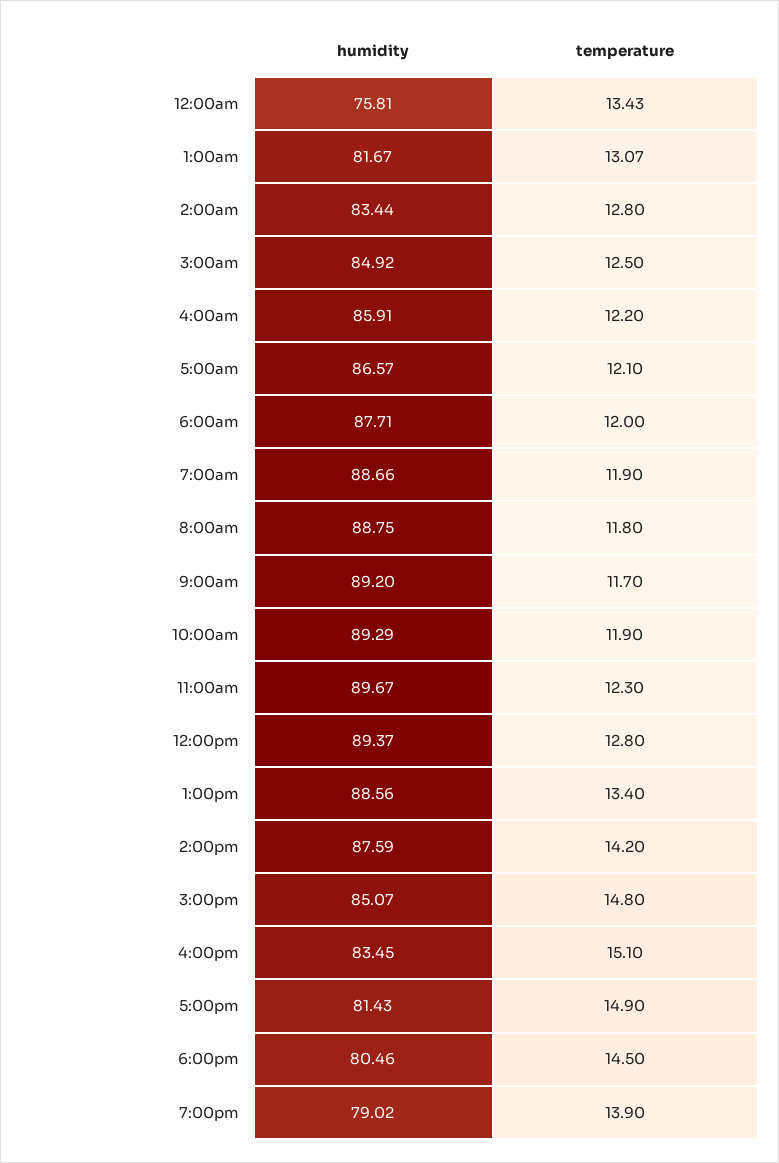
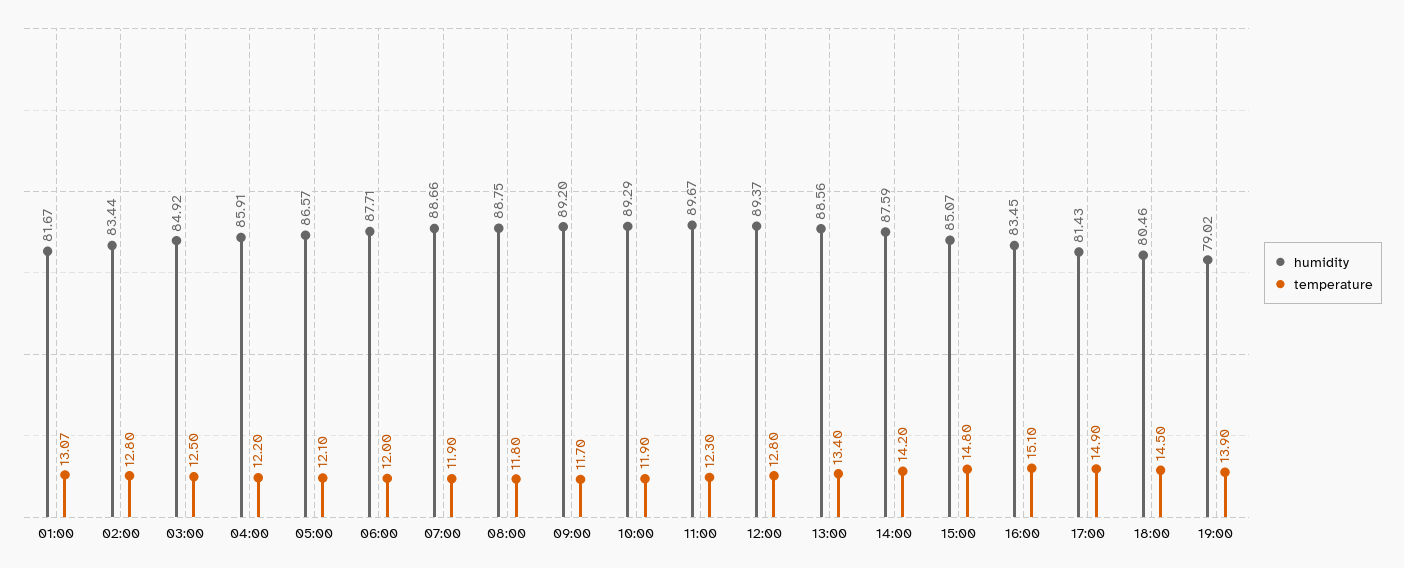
  {
    "humidity": {
-     "12:00am": 75.81,
      "1:00am": 81.67,
      "2:00am": 83.44,
      "3:00am": 84.92,
      "4:00am": 85.91,
      "5:00am": 86.57,
      "6:00am": 87.71,
      "7:00am": 88.66,
      "8:00am": 88.75,
      "9:00am": 89.2,
      "10:00am": 89.29,
      "11:00am": 89.67,
      "12:00pm": 89.37,
      "1:00pm": 88.56,
      "2:00pm": 87.59,
      "3:00pm": 85.07,
      "4:00pm": 83.45,
      "5:00pm": 81.43,
      "6:00pm": 80.46,
      "7:00pm": 79.02
    },
    "temperature": {
-     "12:00am": 13.43,
      "1:00am": 13.07,
      "2:00am": 12.8,
      "3:00am": 12.5,
      "4:00am": 12.2,
      "5:00am": 12.1,
      "6:00am": 12,
      "7:00am": 11.9,
      "8:00am": 11.8,
      "9:00am": 11.7,
      "10:00am": 11.9,
      "11:00am": 12.3,
      "12:00pm": 12.8,
      "1:00pm": 13.4,
      "2:00pm": 14.2,
      "3:00pm": 14.8,
      "4:00pm": 15.1,
      "5:00pm": 14.9,
      "6:00pm": 14.5,
      "7:00pm": 13.9
    }
  }

